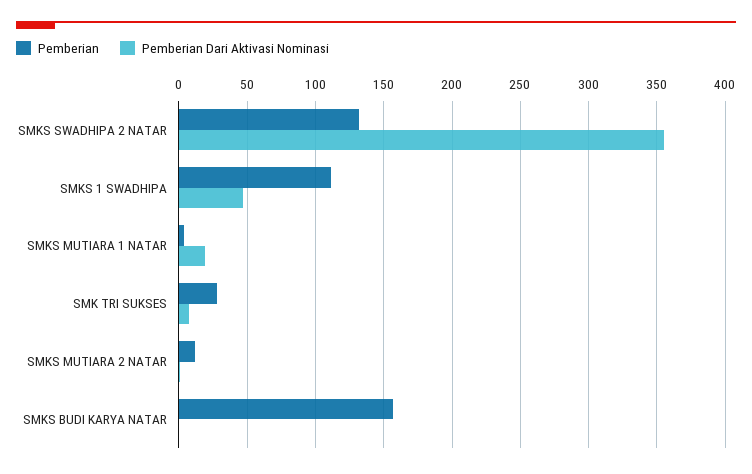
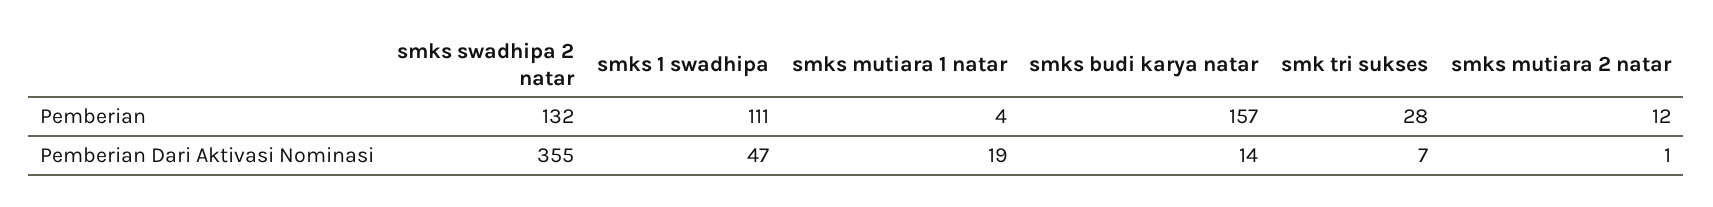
  {
    "Pemberian": {
      "SMKS SWADHIPA 2 NATAR": 132,
      "SMKS 1 SWADHIPA": 111,
      "SMKS MUTIARA 1 NATAR": 4,
      "SMK TRI SUKSES": 28,
      "SMKS MUTIARA 2 NATAR": 12,
      "SMKS BUDI KARYA NATAR": 157
    },
    "Pemberian Dari Aktivasi Nominasi": {
      "SMKS SWADHIPA 2 NATAR": 355,
      "SMKS 1 SWADHIPA": 47,
      "SMKS MUTIARA 1 NATAR": 19,
      "SMK TRI SUKSES": 7,
      "SMKS MUTIARA 2 NATAR": 1,
-     "SMKS BUDI KARYA NATAR": 0
+     "SMKS BUDI KARYA NATAR": 14
    }
  }

